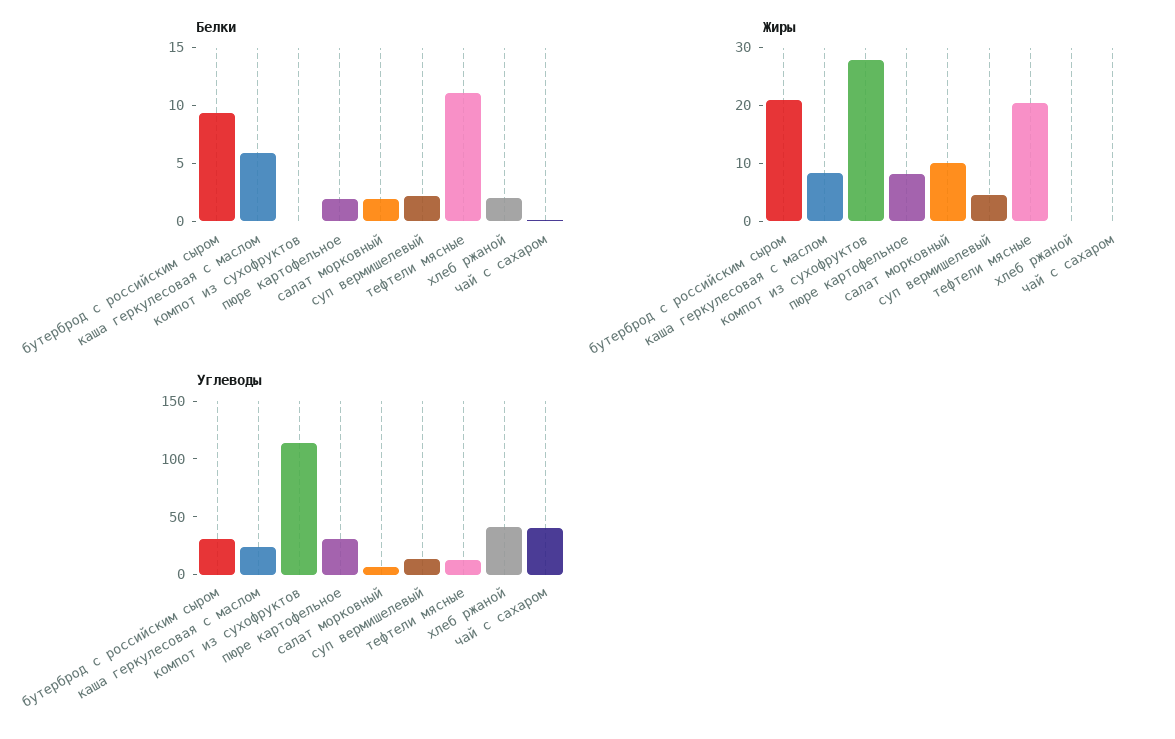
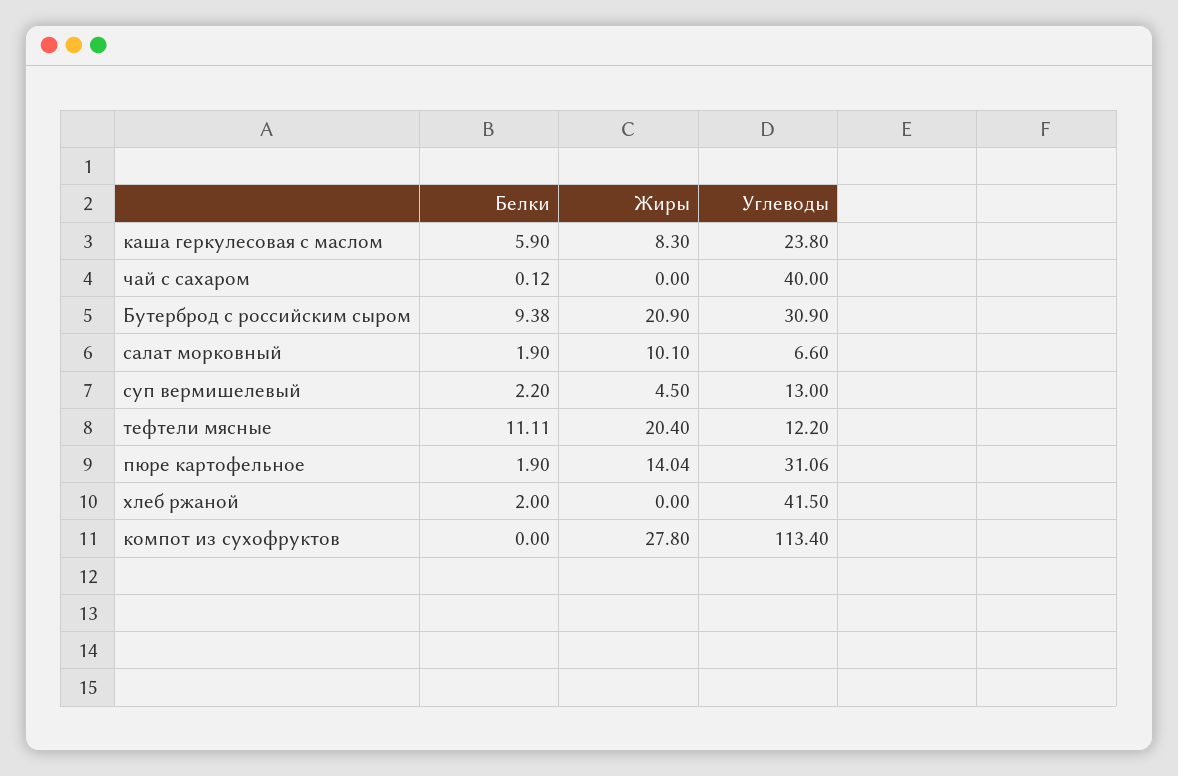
  {
    "Белки": {
      "бутерброд с российским сыром": 9.38,
      "каша геркулесовая с маслом": 5.9,
      "компот из сухофруктов": 0,
      "пюре картофельное": 1.9,
      "салат морковный": 1.9,
      "суп вермишелевый": 2.2,
      "тефтели мясные": 11.11,
      "хлеб ржаной": 2,
      "чай с сахаром": 0.12
    },
    "Жиры": {
      "бутерброд с российским сыром": 20.9,
      "каша геркулесовая с маслом": 8.3,
      "компот из сухофруктов": 27.8,
-     "пюре картофельное": 8,
+     "пюре картофельное": 14.04,
      "салат морковный": 10.1,
      "суп вермишелевый": 4.5,
      "тефтели мясные": 20.4,
      "хлеб ржаной": 0,
      "чай с сахаром": 0
    },
    "Углеводы": {
      "бутерброд с российским сыром": 30.9,
      "каша геркулесовая с маслом": 23.8,
      "компот из сухофруктов": 113.4,
      "пюре картофельное": 31.06,
      "салат морковный": 6.6,
      "суп вермишелевый": 13,
      "тефтели мясные": 12.2,
      "хлеб ржаной": 41.5,
      "чай с сахаром": 40
    }
  }

